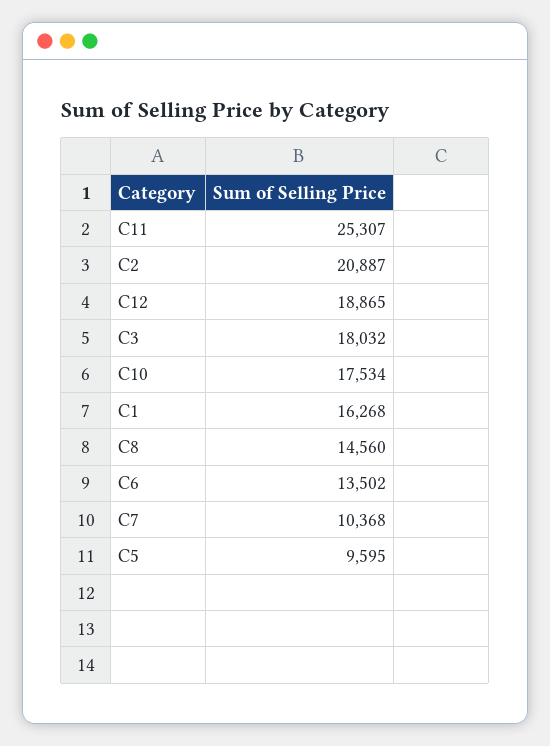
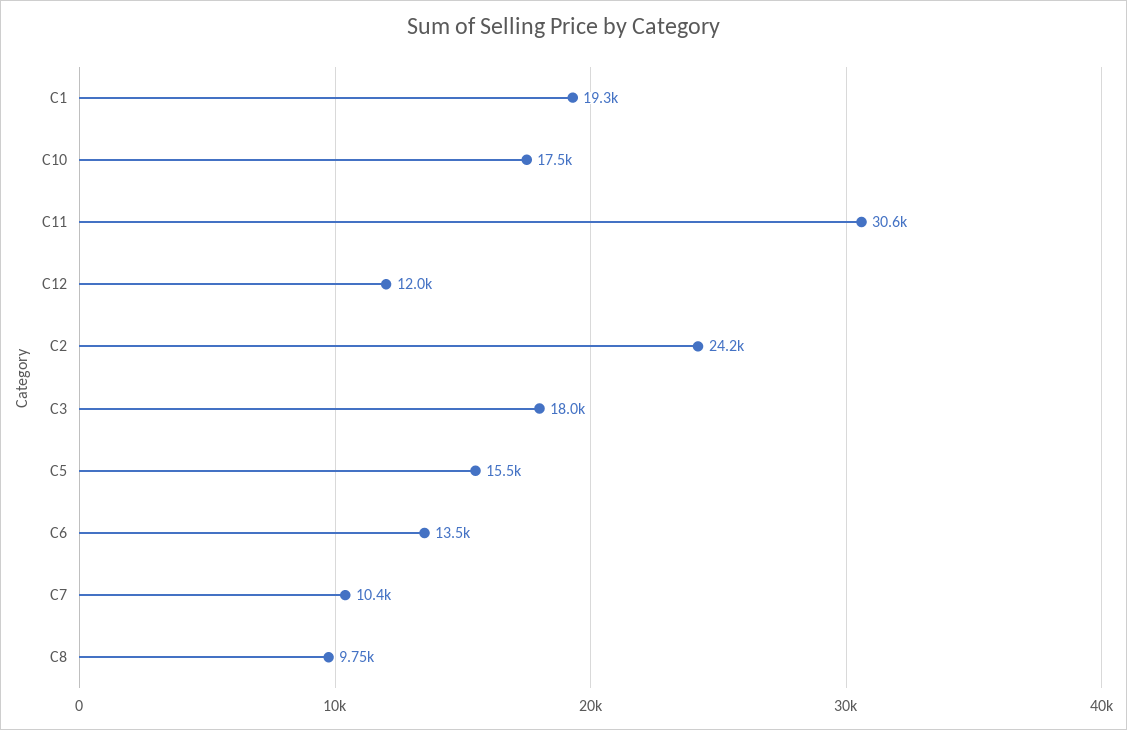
  {
-   "C11": 25307,
+   "C11": 30600,
-   "C2": 20887,
+   "C2": 24200,
-   "C12": 18865,
+   "C12": 12000,
    "C3": 18032,
    "C10": 17534,
-   "C1": 16268,
+   "C1": 19300,
-   "C8": 14560,
+   "C8": 9750,
    "C6": 13502,
    "C7": 10368,
-   "C5": 9595
+   "C5": 15500
  }

